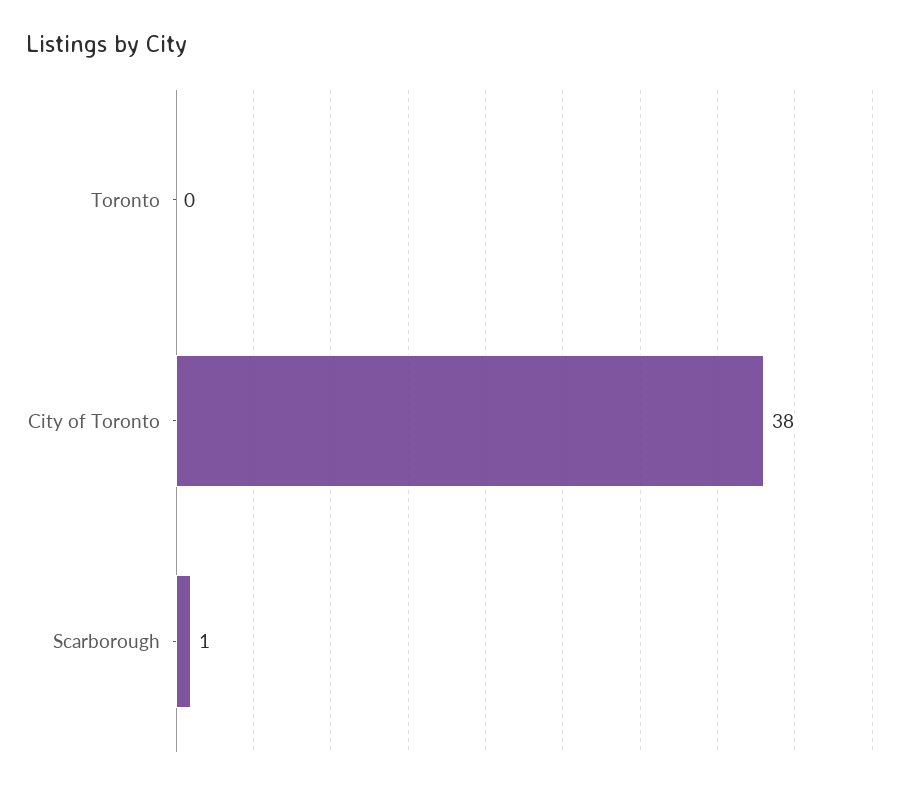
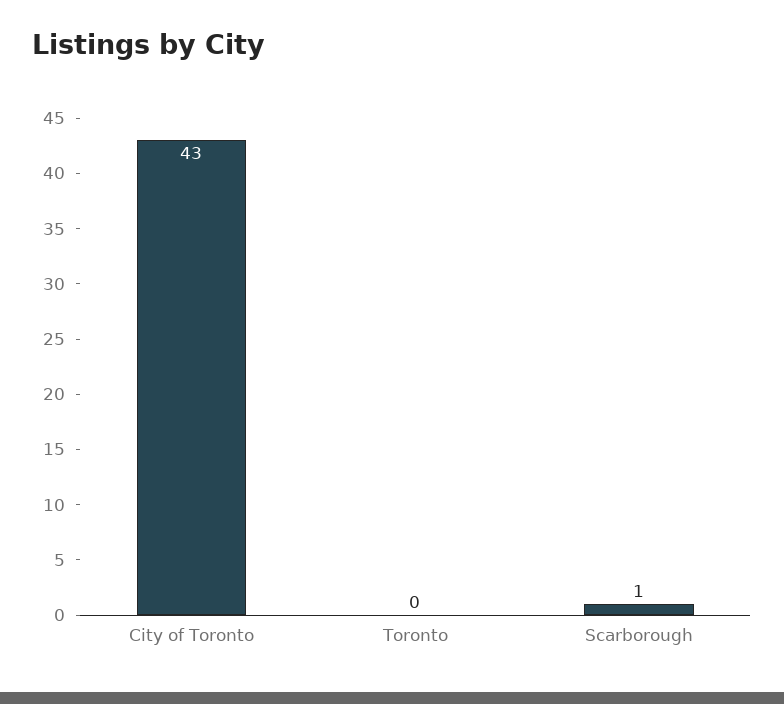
  {
    "Toronto": 0,
-   "City of Toronto": 38,
+   "City of Toronto": 43,
    "Scarborough": 1
  }

